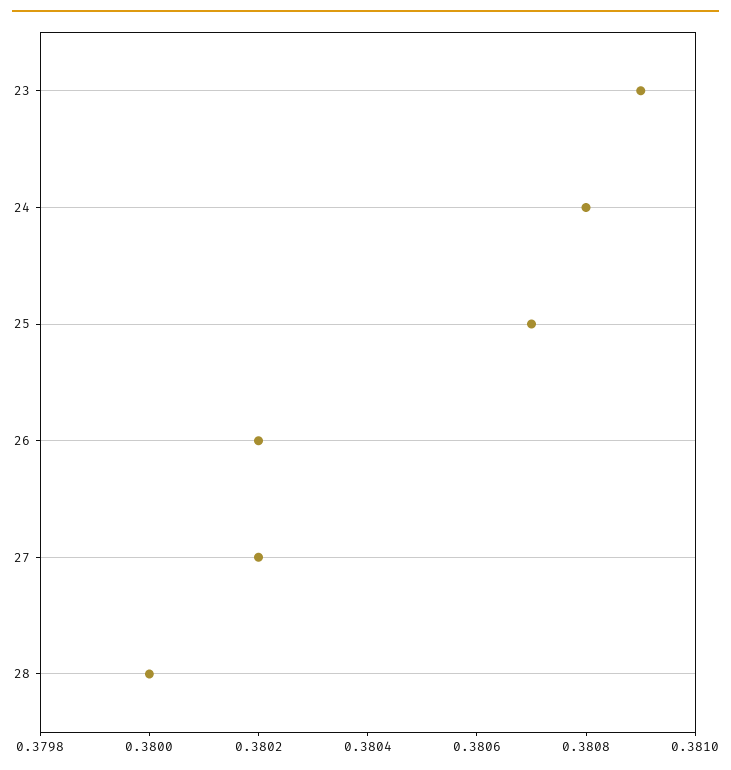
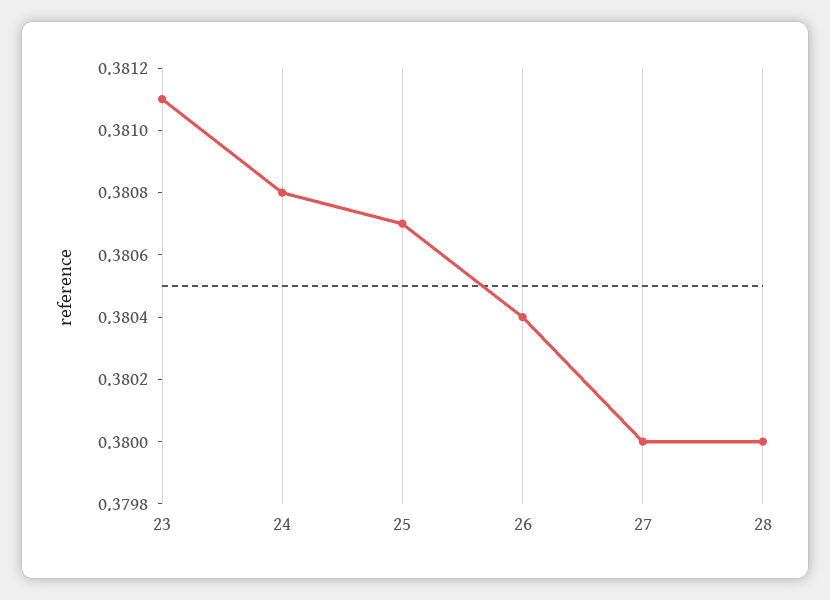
  {
-   "23": 0.3809,
+   "23": 0.3811,
    "24": 0.3808,
    "25": 0.3807,
-   "26": 0.3802,
+   "26": 0.3804,
-   "27": 0.3802,
+   "27": 0.38,
    "28": 0.38
  }

